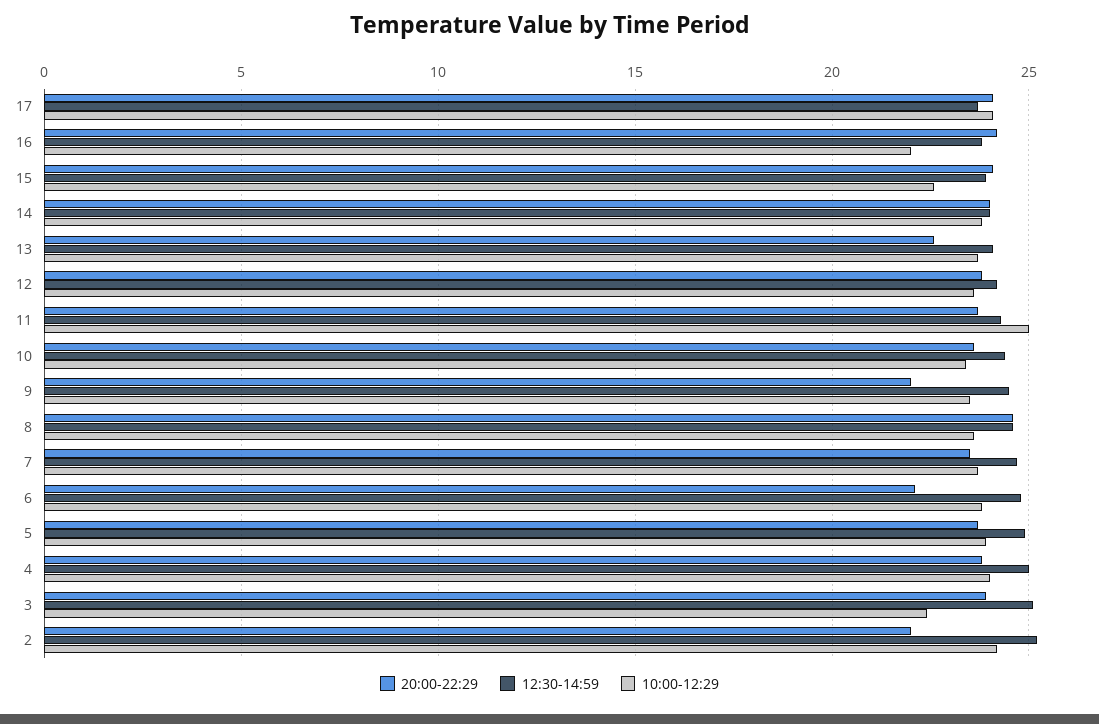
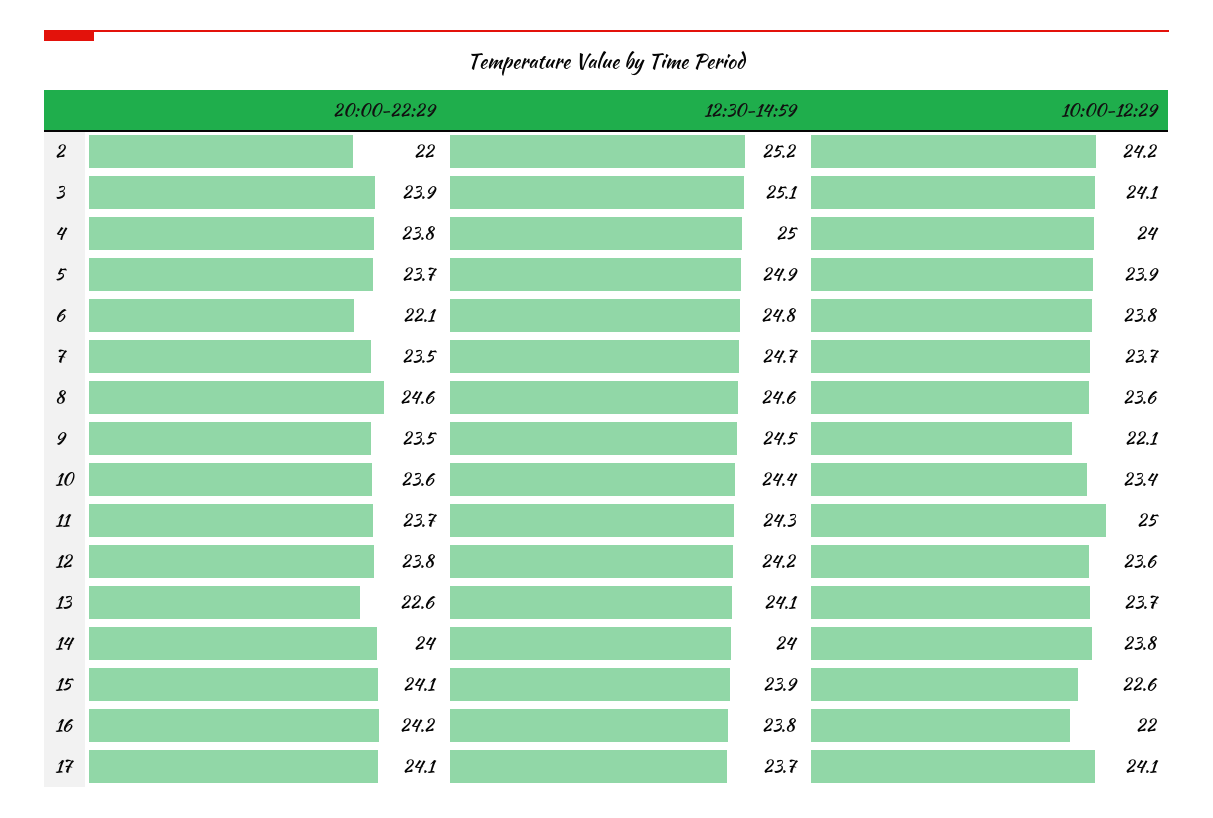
  {
    "20:00-22:29": {
      "17": 24.1,
      "16": 24.2,
      "15": 24.1,
      "14": 24,
      "13": 22.6,
      "12": 23.8,
      "11": 23.7,
      "10": 23.6,
-     "9": 22,
+     "9": 23.5,
      "8": 24.6,
      "7": 23.5,
      "6": 22.1,
      "5": 23.7,
      "4": 23.8,
      "3": 23.9,
      "2": 22
    },
    "12:30-14:59": {
      "17": 23.7,
      "16": 23.8,
      "15": 23.9,
      "14": 24,
      "13": 24.1,
      "12": 24.2,
      "11": 24.3,
      "10": 24.4,
      "9": 24.5,
      "8": 24.6,
      "7": 24.7,
      "6": 24.8,
      "5": 24.9,
      "4": 25,
      "3": 25.1,
      "2": 25.2
    },
    "10:00-12:29": {
      "17": 24.1,
      "16": 22,
      "15": 22.6,
      "14": 23.8,
      "13": 23.7,
      "12": 23.6,
      "11": 25,
      "10": 23.4,
-     "9": 23.5,
+     "9": 22.1,
      "8": 23.6,
      "7": 23.7,
      "6": 23.8,
      "5": 23.9,
      "4": 24,
-     "3": 22.5,
+     "3": 24.1,
      "2": 24.2
    }
  }

